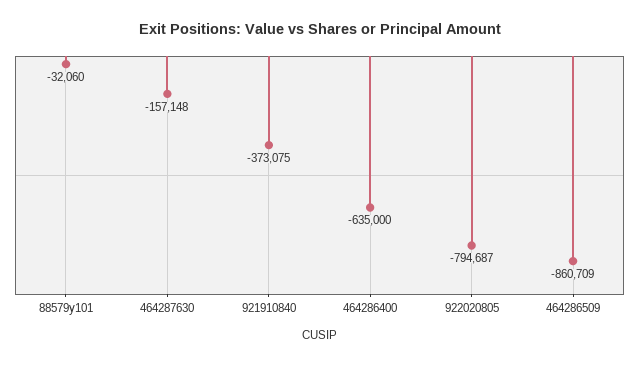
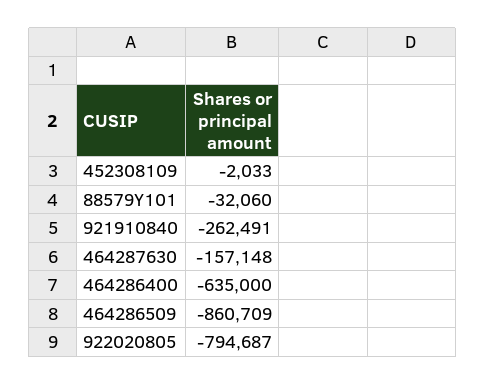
  {
    "88579y101": -32060,
    "464287630": -157148,
-   "921910840": -373075,
+   "921910840": -262491,
    "464286400": -635000,
    "922020805": -794687,
-   "464286509": -860709
+   "464286509": -860709,
+   "452308109": -2033
  }

